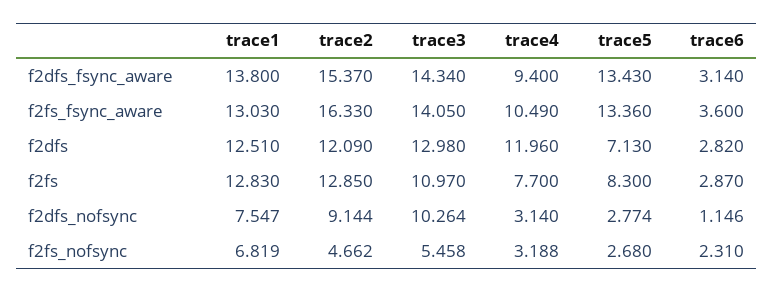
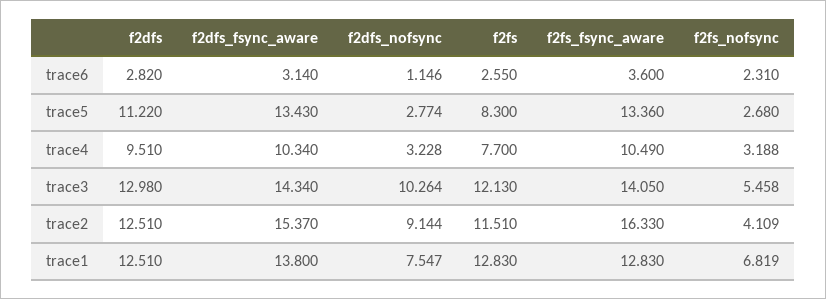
  {
    "trace1": {
      "f2dfs_fsync_aware": 13.8,
-     "f2fs_fsync_aware": 13.03,
+     "f2fs_fsync_aware": 12.83,
      "f2dfs": 12.51,
      "f2fs": 12.83,
      "f2dfs_nofsync": 7.547,
      "f2fs_nofsync": 6.819
    },
    "trace2": {
      "f2dfs_fsync_aware": 15.37,
      "f2fs_fsync_aware": 16.33,
-     "f2dfs": 12.09,
+     "f2dfs": 12.51,
-     "f2fs": 12.85,
+     "f2fs": 11.51,
      "f2dfs_nofsync": 9.144,
-     "f2fs_nofsync": 4.662
+     "f2fs_nofsync": 4.109
    },
    "trace3": {
      "f2dfs_fsync_aware": 14.34,
      "f2fs_fsync_aware": 14.05,
      "f2dfs": 12.98,
-     "f2fs": 10.97,
+     "f2fs": 12.13,
      "f2dfs_nofsync": 10.264,
      "f2fs_nofsync": 5.458
    },
    "trace4": {
-     "f2dfs_fsync_aware": 9.4,
+     "f2dfs_fsync_aware": 10.34,
      "f2fs_fsync_aware": 10.49,
-     "f2dfs": 11.96,
+     "f2dfs": 9.51,
      "f2fs": 7.7,
-     "f2dfs_nofsync": 3.14,
+     "f2dfs_nofsync": 3.228,
      "f2fs_nofsync": 3.188
    },
    "trace5": {
      "f2dfs_fsync_aware": 13.43,
      "f2fs_fsync_aware": 13.36,
-     "f2dfs": 7.13,
+     "f2dfs": 11.22,
      "f2fs": 8.3,
      "f2dfs_nofsync": 2.774,
      "f2fs_nofsync": 2.68
    },
    "trace6": {
      "f2dfs_fsync_aware": 3.14,
      "f2fs_fsync_aware": 3.6,
      "f2dfs": 2.82,
-     "f2fs": 2.87,
+     "f2fs": 2.55,
      "f2dfs_nofsync": 1.146,
      "f2fs_nofsync": 2.31
    }
  }

